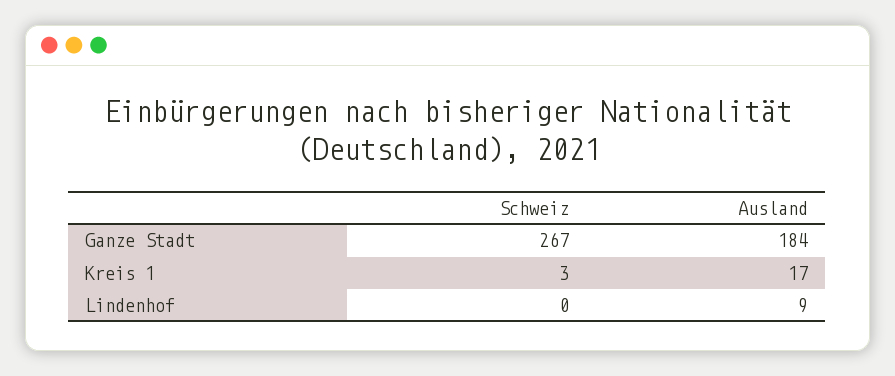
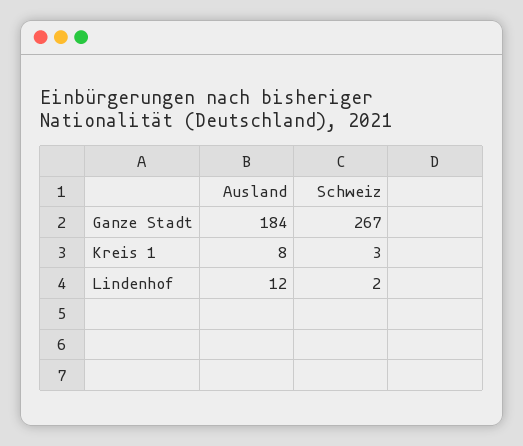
  {
    "Schweiz": {
      "Ganze Stadt": 267,
      "Kreis 1": 3,
-     "Lindenhof": 0
+     "Lindenhof": 2
    },
    "Ausland": {
      "Ganze Stadt": 184,
-     "Kreis 1": 17,
+     "Kreis 1": 8,
-     "Lindenhof": 9
+     "Lindenhof": 12
    }
  }

